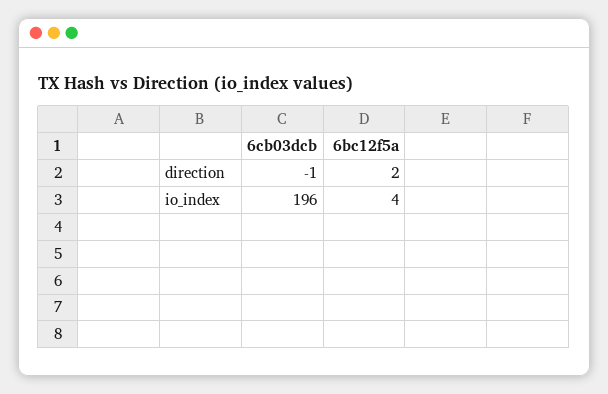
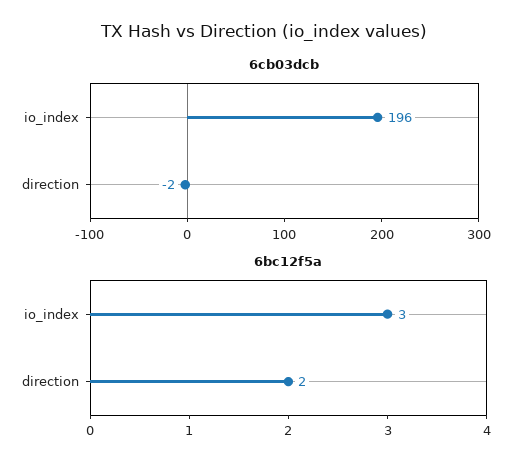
  {
    "6cb03dcb": {
-     "direction": -1,
+     "direction": -2,
      "io_index": 196
    },
    "6bc12f5a": {
      "direction": 2,
-     "io_index": 4
+     "io_index": 3
    }
  }

